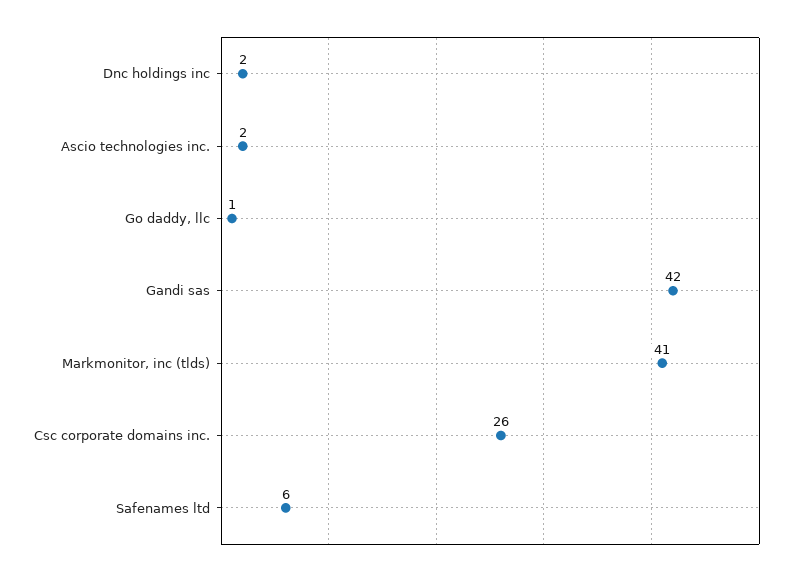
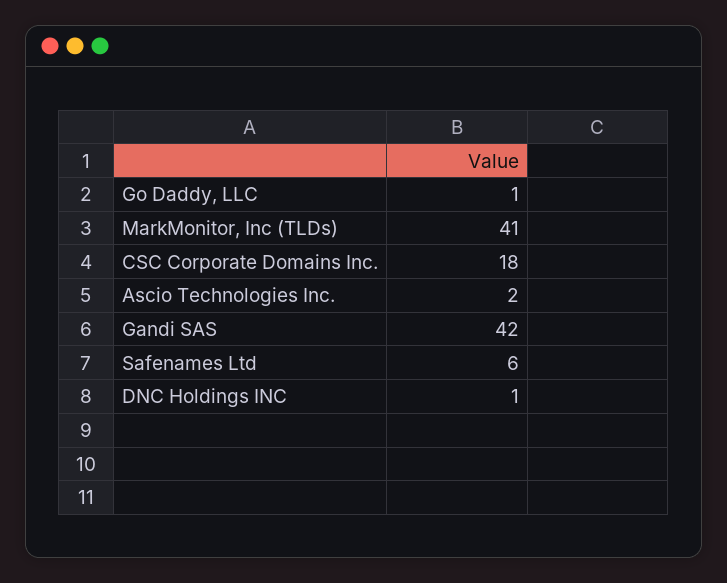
  {
-   "Dnc holdings inc": 2,
+   "Dnc holdings inc": 1,
    "Ascio technologies inc.": 2,
    "Go daddy, llc": 1,
    "Gandi sas": 42,
    "Markmonitor, inc (tlds)": 41,
-   "Csc corporate domains inc.": 26,
+   "Csc corporate domains inc.": 18,
    "Safenames ltd": 6
  }

